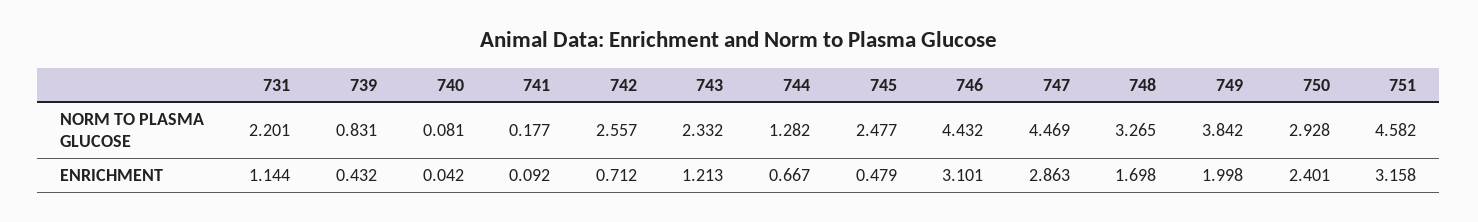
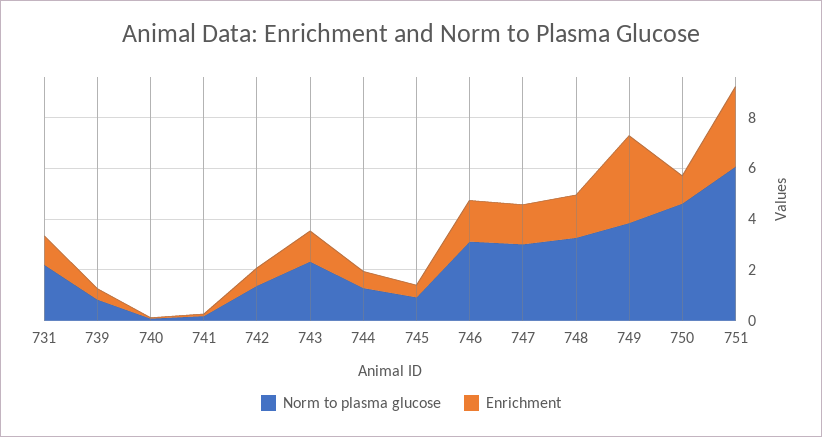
  {
    "NORM TO PLASMA GLUCOSE": {
      "731": 2.201,
      "739": 0.831,
      "740": 0.081,
      "741": 0.177,
-     "742": 2.557,
+     "742": 1.5,
      "743": 2.332,
      "744": 1.282,
-     "745": 2.477,
+     "745": 1,
-     "746": 4.432,
+     "746": 3,
-     "747": 4.469,
+     "747": 3,
      "748": 3.265,
      "749": 3.842,
-     "750": 2.928,
+     "750": 4.5,
-     "751": 4.582
+     "751": 6
    },
    "ENRICHMENT": {
      "731": 1.144,
      "739": 0.432,
      "740": 0.042,
      "741": 0.092,
      "742": 0.712,
      "743": 1.213,
      "744": 0.667,
      "745": 0.479,
-     "746": 3.101,
+     "746": 1.5,
-     "747": 2.863,
+     "747": 1.5,
      "748": 1.698,
-     "749": 1.998,
+     "749": 3.5,
-     "750": 2.401,
+     "750": 1,
      "751": 3.158
    }
  }

